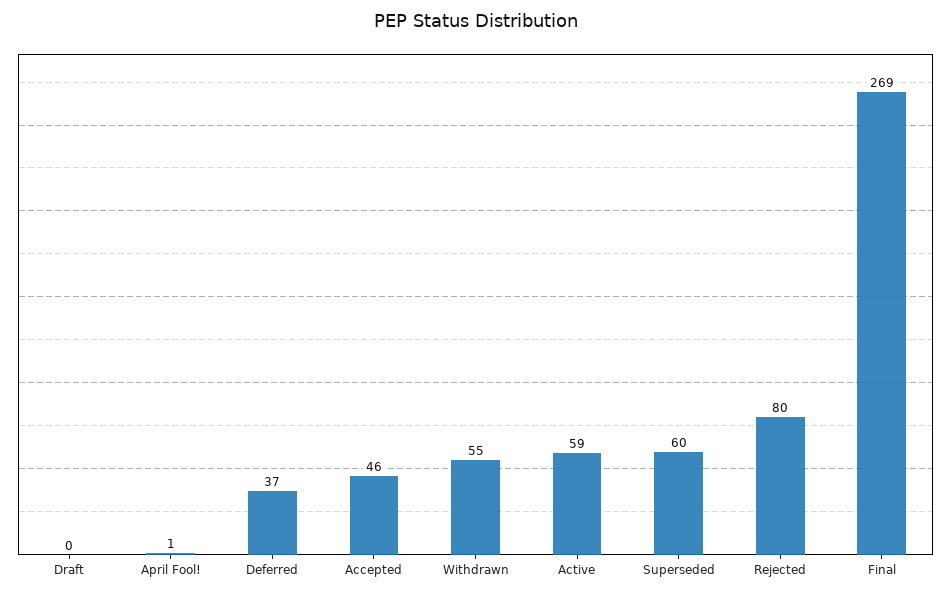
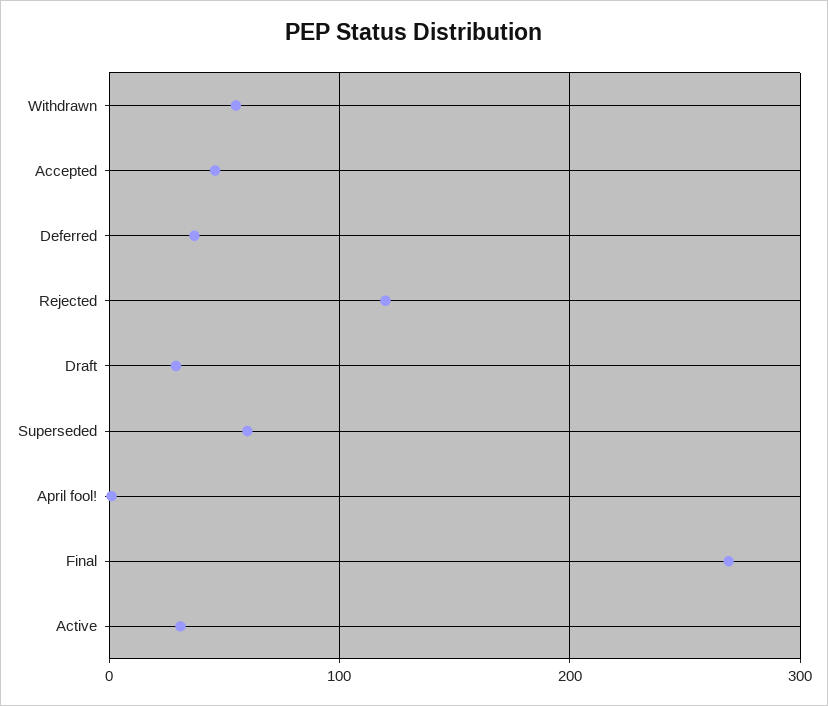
  {
-   "Draft": 0,
+   "Draft": 30,
    "April Fool!": 1,
    "Deferred": 37,
    "Accepted": 46,
    "Withdrawn": 55,
-   "Active": 59,
+   "Active": 30,
    "Superseded": 60,
-   "Rejected": 80,
+   "Rejected": 120,
    "Final": 269
  }

